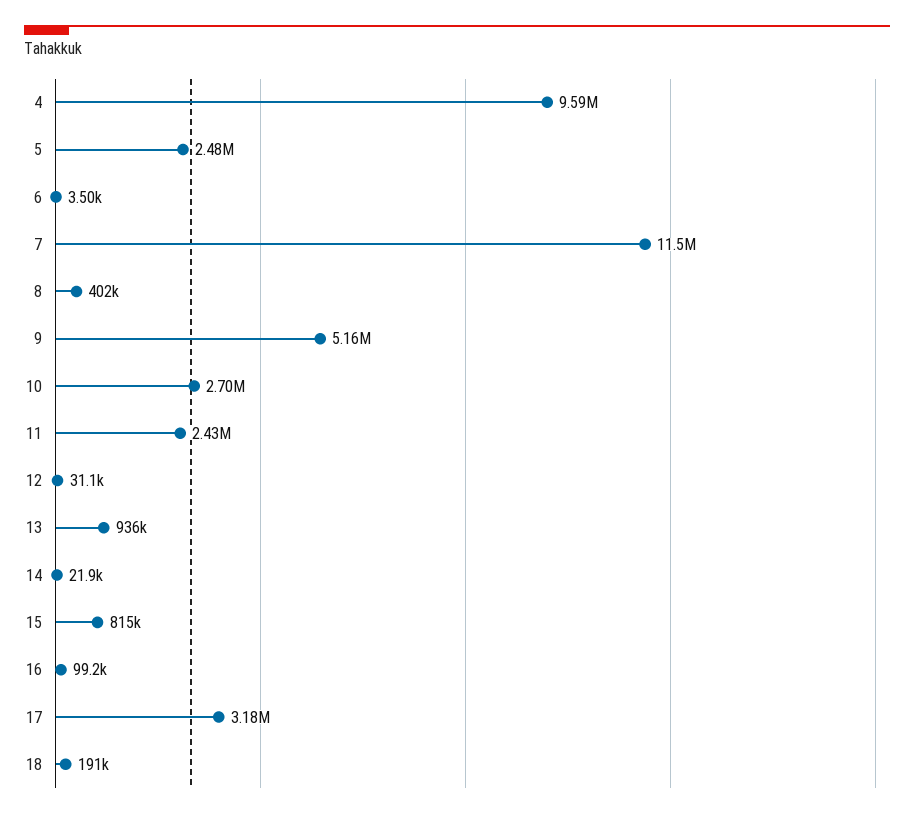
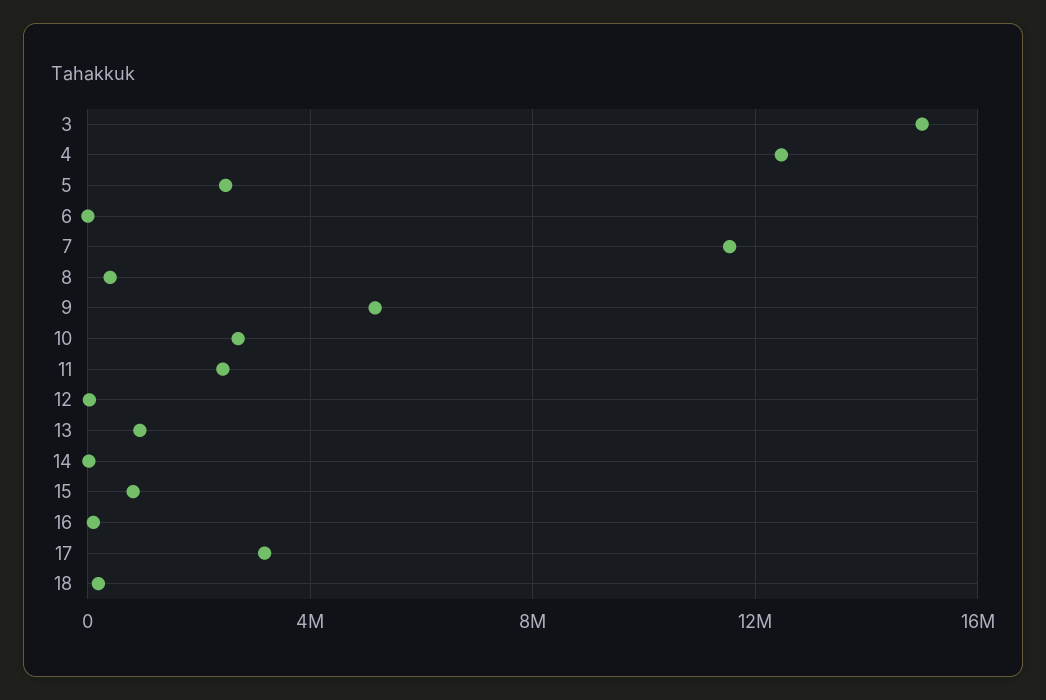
  {
-   "4": 9590000,
+   "4": 12500000,
    "5": 2480000,
    "6": 3500,
    "7": 11500000,
    "8": 402000,
    "9": 5160000,
    "10": 2700000,
    "11": 2430000,
    "12": 31100,
    "13": 936000,
    "14": 21900,
    "15": 815000,
    "16": 99200,
    "17": 3180000,
-   "18": 191000
+   "18": 191000,
+   "3": 15000000
  }

